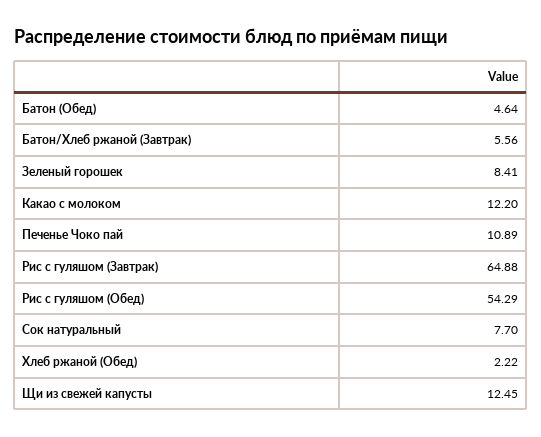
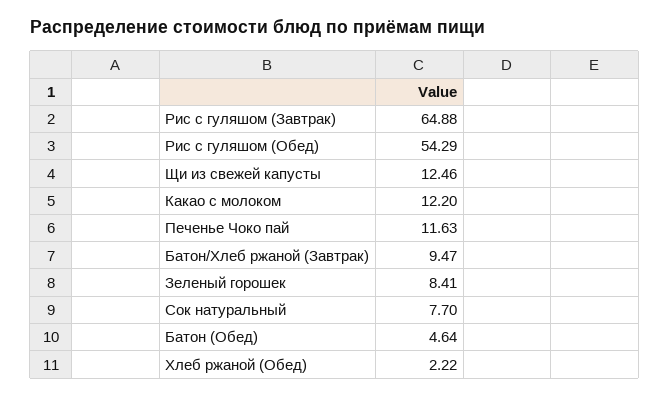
  {
    "Батон (Обед)": 4.64,
-   "Батон/Хлеб ржаной (Завтрак)": 5.56,
+   "Батон/Хлеб ржаной (Завтрак)": 9.47,
    "Зеленый горошек": 8.41,
    "Какао с молоком": 12.2,
-   "Печенье Чоко пай": 10.89,
+   "Печенье Чоко пай": 11.63,
    "Рис с гуляшом (Завтрак)": 64.88,
    "Рис с гуляшом (Обед)": 54.29,
    "Сок натуральный": 7.7,
    "Хлеб ржаной (Обед)": 2.22,
-   "Щи из свежей капусты": 12.45
+   "Щи из свежей капусты": 12.46
  }

